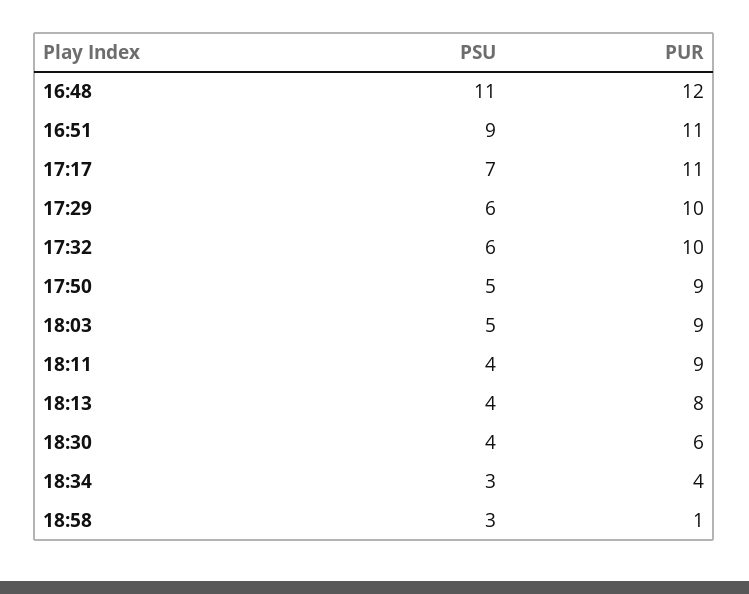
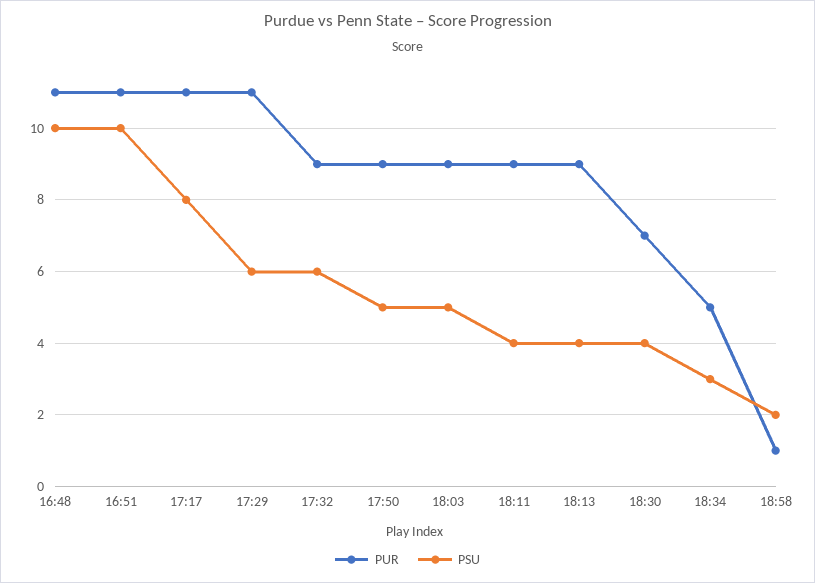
  {
    "PSU": {
-     "16:48": 11,
+     "16:48": 10,
-     "16:51": 9,
+     "16:51": 10,
-     "17:17": 7,
+     "17:17": 8,
      "17:29": 6,
      "17:32": 6,
      "17:50": 5,
      "18:03": 5,
      "18:11": 4,
      "18:13": 4,
      "18:30": 4,
      "18:34": 3,
-     "18:58": 3
+     "18:58": 2
    },
    "PUR": {
-     "16:48": 12,
+     "16:48": 11,
      "16:51": 11,
      "17:17": 11,
-     "17:29": 10,
+     "17:29": 11,
-     "17:32": 10,
+     "17:32": 9,
      "17:50": 9,
      "18:03": 9,
      "18:11": 9,
-     "18:13": 8,
+     "18:13": 9,
-     "18:30": 6,
+     "18:30": 7,
-     "18:34": 4,
+     "18:34": 5,
      "18:58": 1
    }
  }

